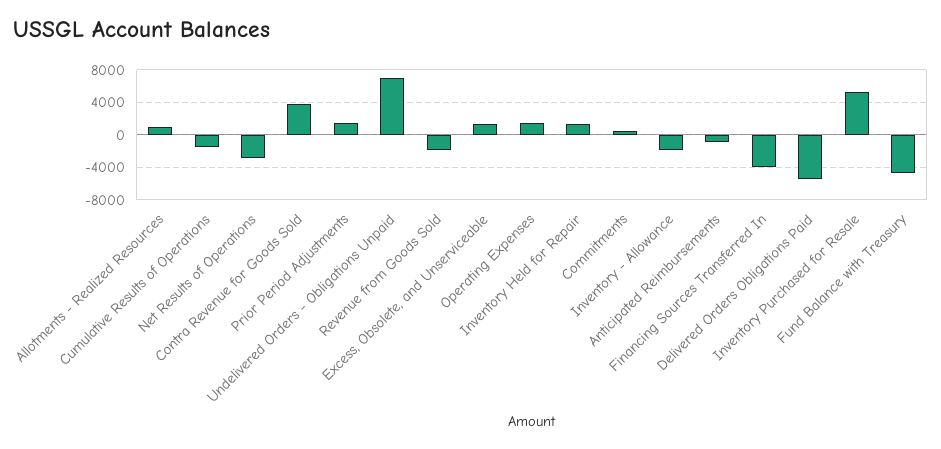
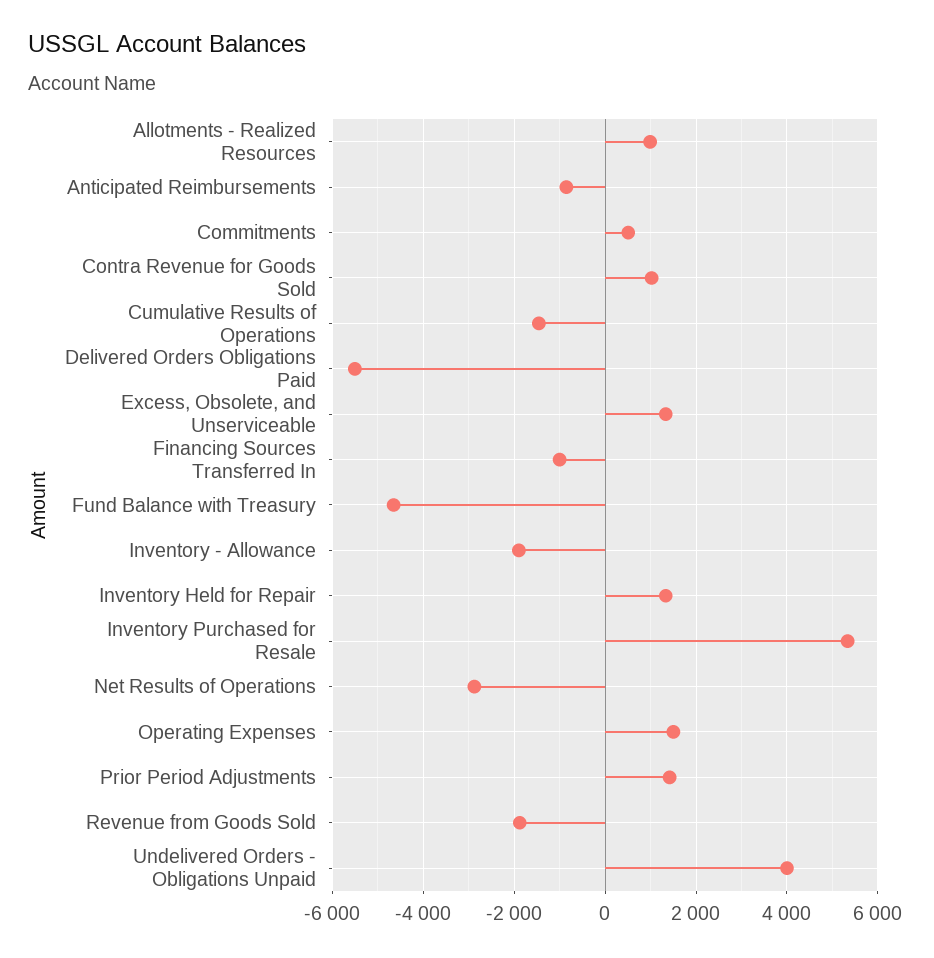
  {
    "Allotments - Realized Resources": 1000,
    "Cumulative Results of Operations": -1400,
    "Net Results of Operations": -2800,
-   "Contra Revenue for Goods Sold": 4000,
+   "Contra Revenue for Goods Sold": 1000,
    "Prior Period Adjustments": 1400,
-   "Undelivered Orders - Obligations Unpaid": 7000,
+   "Undelivered Orders - Obligations Unpaid": 4000,
    "Revenue from Goods Sold": -1800,
    "Excess, Obsolete, and Unserviceable": 1400,
    "Operating Expenses": 1600,
    "Inventory Held for Repair": 1400,
    "Commitments": 600,
    "Inventory - Allowance": -1800,
    "Anticipated Reimbursements": -800,
-   "Financing Sources Transferred In": -4000,
+   "Financing Sources Transferred In": -1000,
    "Delivered Orders Obligations Paid": -5600,
    "Inventory Purchased for Resale": 5400,
    "Fund Balance with Treasury": -4600
  }

